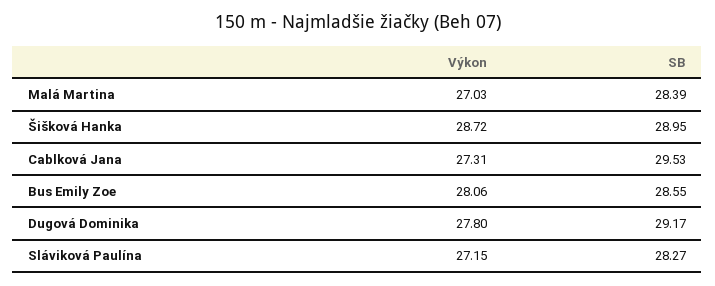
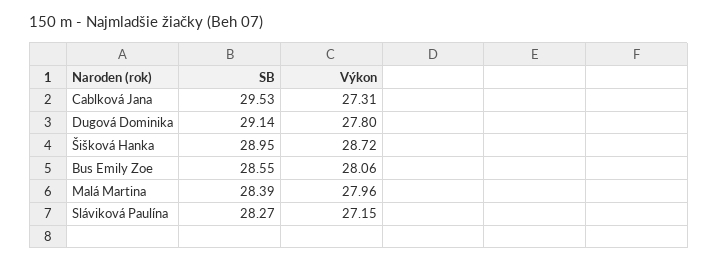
  {
    "Výkon": {
-     "Malá Martina": 27.03,
+     "Malá Martina": 27.96,
      "Šišková Hanka": 28.72,
      "Cablková Jana": 27.31,
      "Bus Emily Zoe": 28.06,
      "Dugová Dominika": 27.8,
      "Sláviková Paulína": 27.15
    },
    "SB": {
      "Malá Martina": 28.39,
      "Šišková Hanka": 28.95,
      "Cablková Jana": 29.53,
      "Bus Emily Zoe": 28.55,
-     "Dugová Dominika": 29.17,
+     "Dugová Dominika": 29.14,
      "Sláviková Paulína": 28.27
    }
  }

